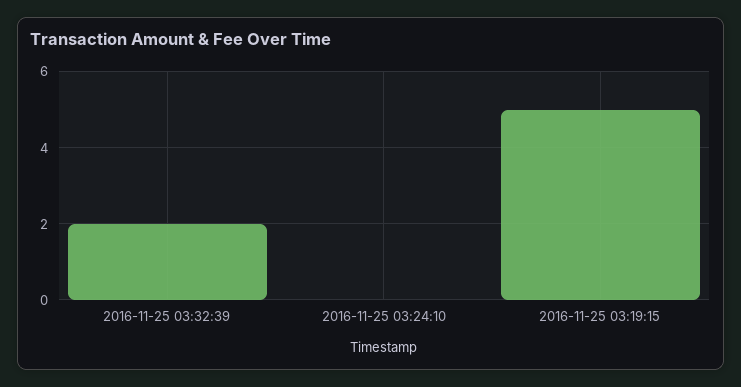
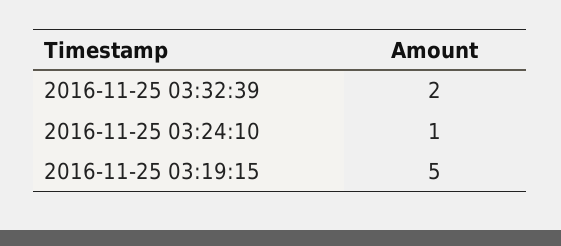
  {
    "2016-11-25 03:32:39": 2,
-   "2016-11-25 03:24:10": 0,
+   "2016-11-25 03:24:10": 1,
    "2016-11-25 03:19:15": 5
  }

